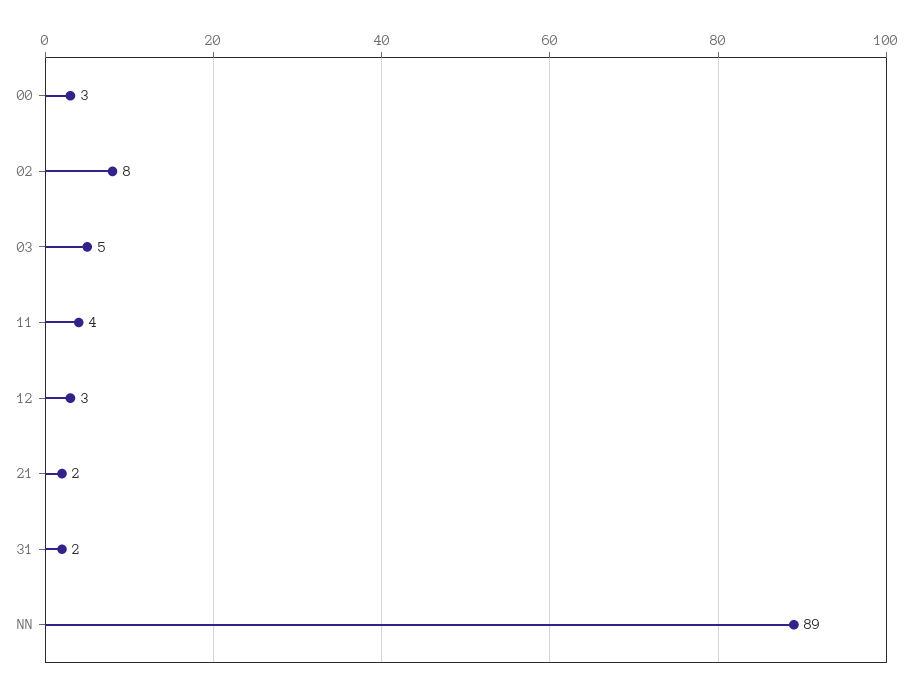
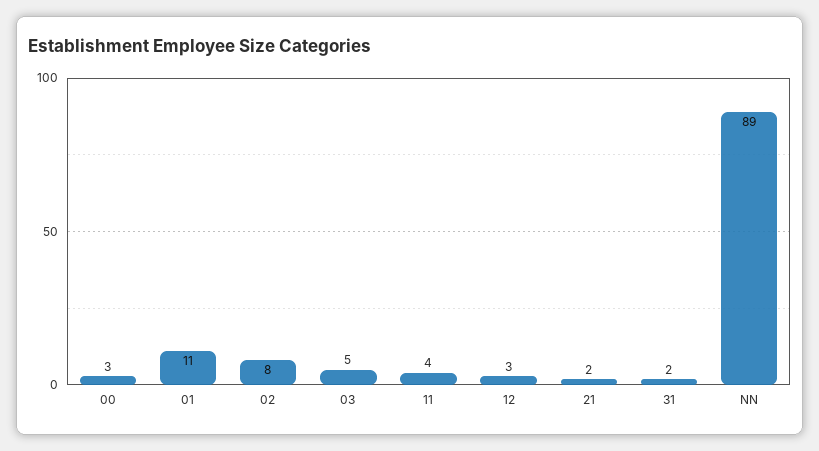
  {
    "00": 3,
    "02": 8,
    "03": 5,
    "11": 4,
    "12": 3,
    "21": 2,
    "31": 2,
-   "NN": 89
+   "NN": 89,
+   "01": 11
  }

